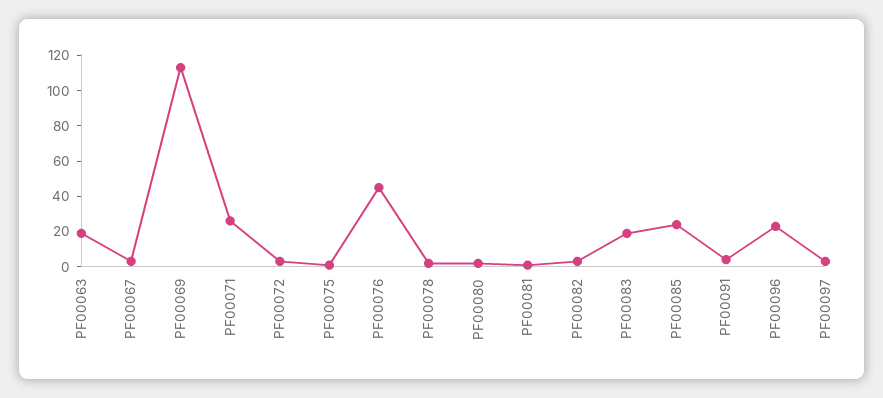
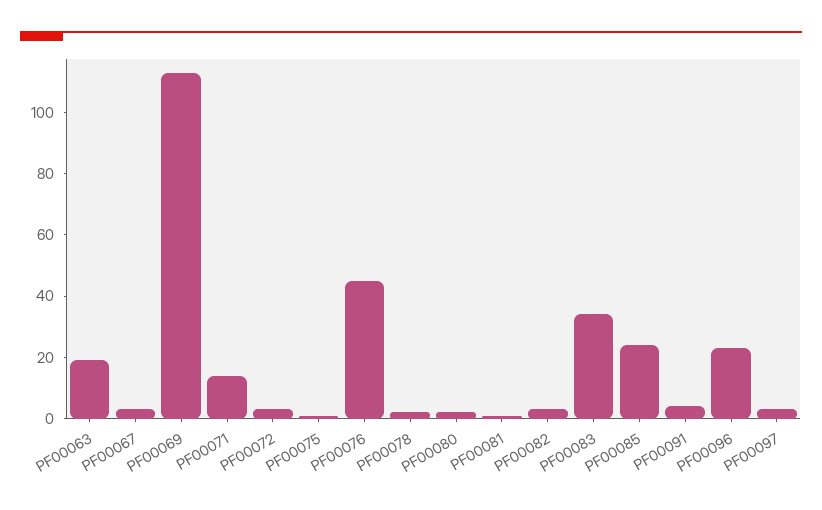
  {
    "PF00063": 20,
    "PF00067": 5,
    "PF00069": 115,
-   "PF00071": 25,
+   "PF00071": 15,
    "PF00072": 5,
    "PF00075": 0,
    "PF00076": 45,
    "PF00078": 0,
    "PF00080": 0,
    "PF00081": 0,
    "PF00082": 5,
-   "PF00083": 20,
+   "PF00083": 35,
    "PF00085": 25,
    "PF00091": 5,
    "PF00096": 25,
    "PF00097": 5
  }

